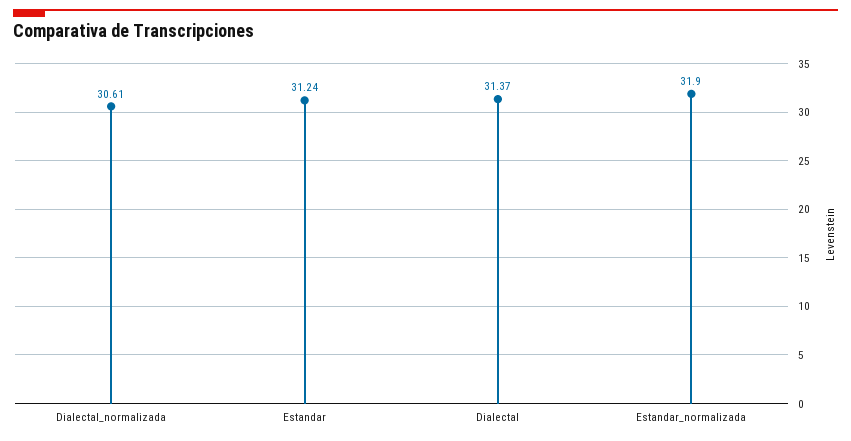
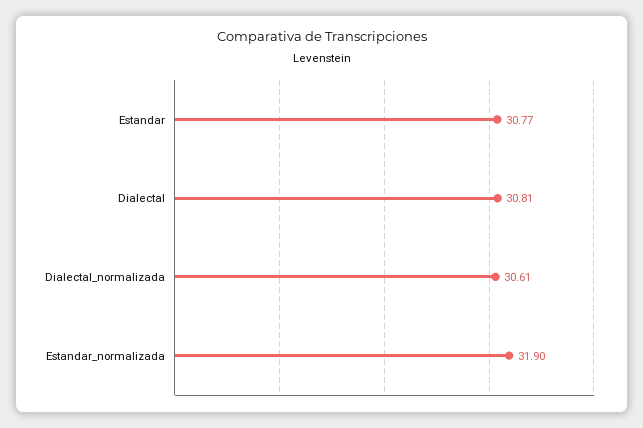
  {
    "Dialectal_normalizada": 30.61,
-   "Estandar": 31.24,
+   "Estandar": 30.77,
-   "Dialectal": 31.37,
+   "Dialectal": 30.81,
    "Estandar_normalizada": 31.9
  }

